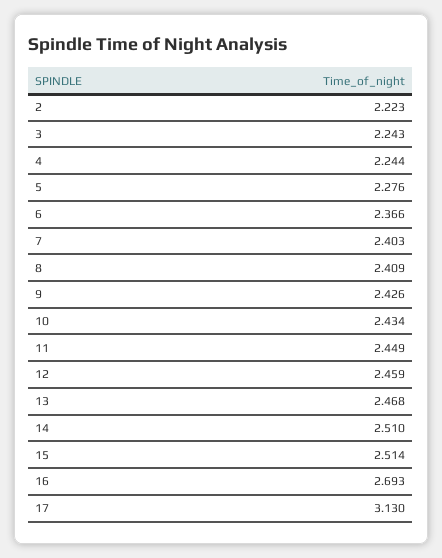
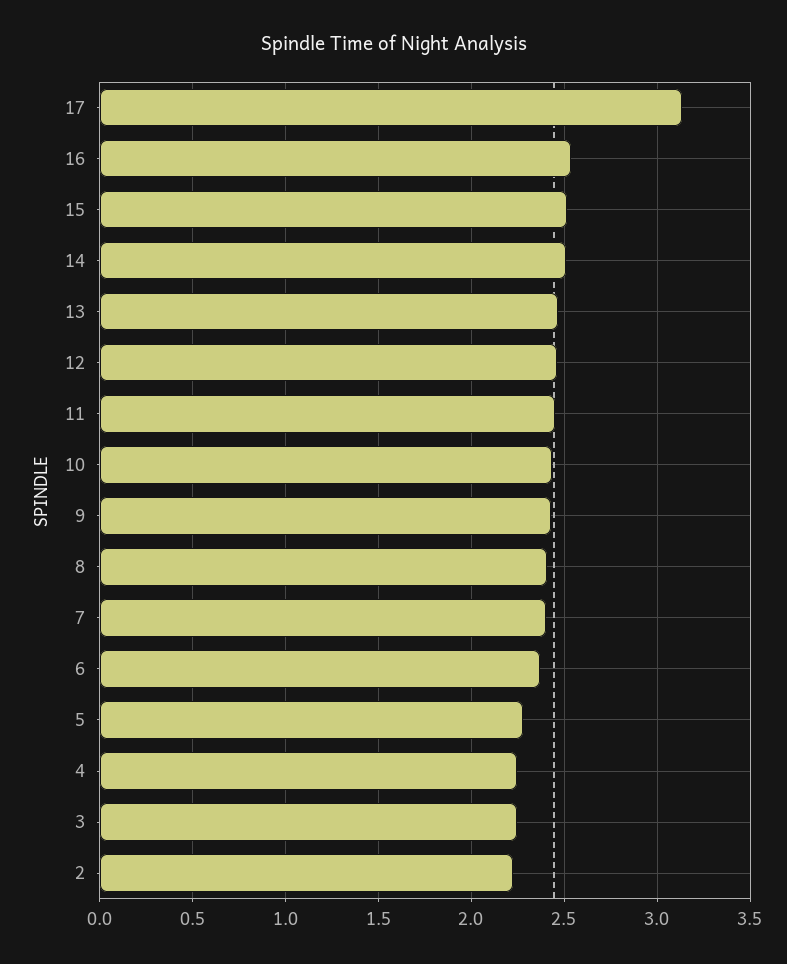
  {
    "2": 2.223,
    "3": 2.243,
    "4": 2.244,
    "5": 2.276,
    "6": 2.366,
    "7": 2.403,
    "8": 2.409,
    "9": 2.426,
    "10": 2.434,
    "11": 2.449,
    "12": 2.459,
    "13": 2.468,
    "14": 2.51,
    "15": 2.514,
-   "16": 2.693,
+   "16": 2.55,
    "17": 3.13
  }

